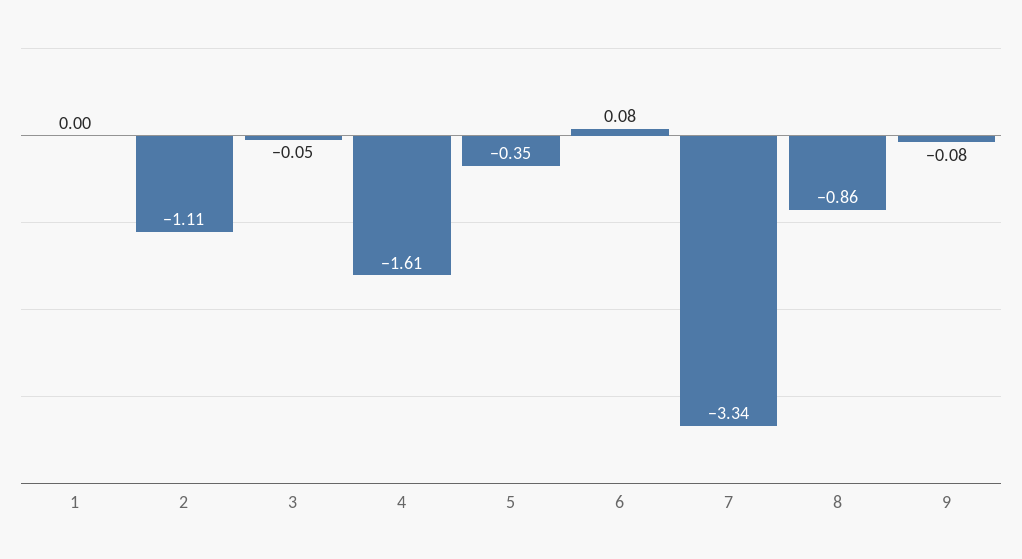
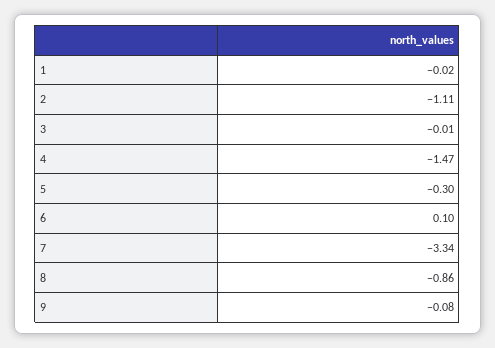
  {
-   "1": 0,
+   "1": -0.02,
    "2": -1.11,
-   "3": -0.05,
+   "3": -0.01,
-   "4": -1.61,
+   "4": -1.47,
-   "5": -0.35,
+   "5": -0.3,
-   "6": 0.08,
+   "6": 0.1,
    "7": -3.34,
    "8": -0.86,
    "9": -0.08
  }

